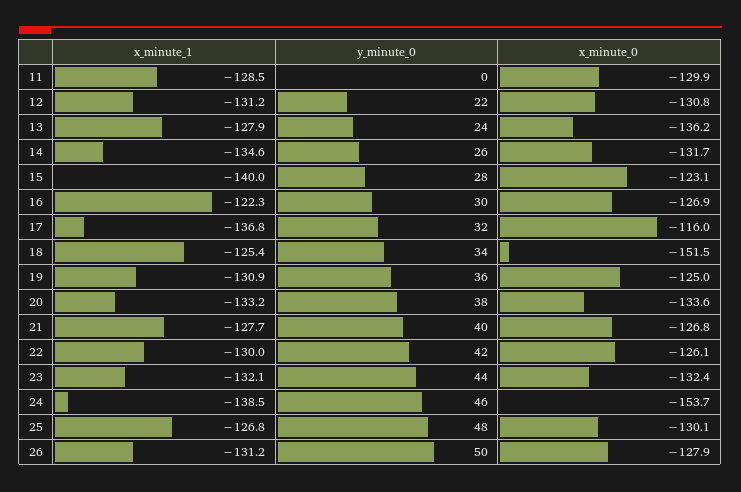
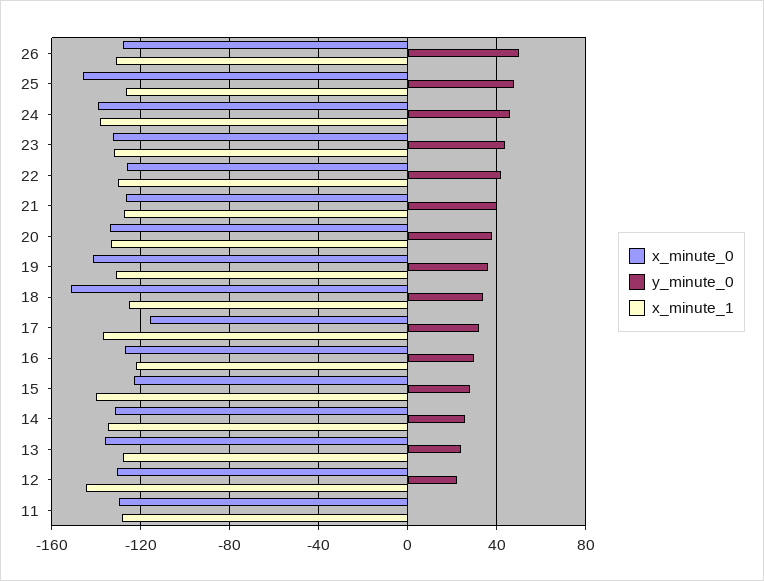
  {
    "x_minute_1": {
      "11": -128.5,
-     "12": -131.2,
+     "12": -145,
      "13": -127.9,
      "14": -134.6,
      "15": -140,
      "16": -122.3,
      "17": -136.8,
      "18": -125.4,
      "19": -130.9,
      "20": -133.2,
      "21": -127.7,
      "22": -130,
      "23": -132.1,
      "24": -138.5,
      "25": -126.8,
      "26": -131.2
    },
    "y_minute_0": {
      "11": 0,
      "12": 22,
      "13": 24,
      "14": 26,
      "15": 28,
      "16": 30,
      "17": 32,
      "18": 34,
      "19": 36,
      "20": 38,
      "21": 40,
      "22": 42,
      "23": 44,
      "24": 46,
      "25": 48,
      "26": 50
    },
    "x_minute_0": {
      "11": -129.9,
      "12": -130.8,
      "13": -136.2,
      "14": -131.7,
      "15": -123.1,
      "16": -126.9,
      "17": -116,
      "18": -151.5,
-     "19": -125,
+     "19": -140,
      "20": -133.6,
      "21": -126.8,
      "22": -126.1,
      "23": -132.4,
-     "24": -153.7,
+     "24": -140,
-     "25": -130.1,
+     "25": -145,
      "26": -127.9
    }
  }

